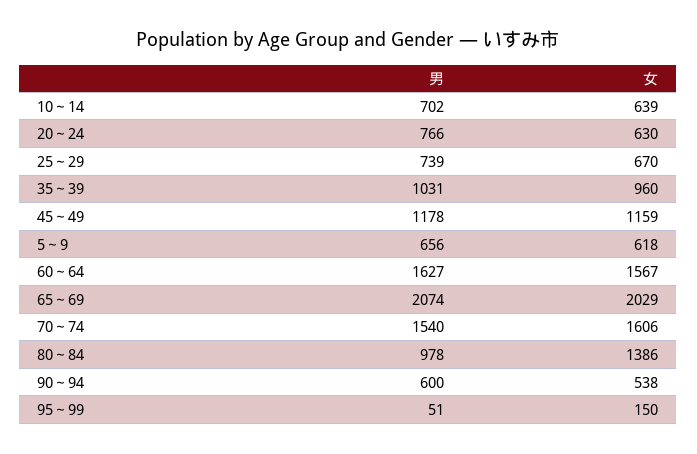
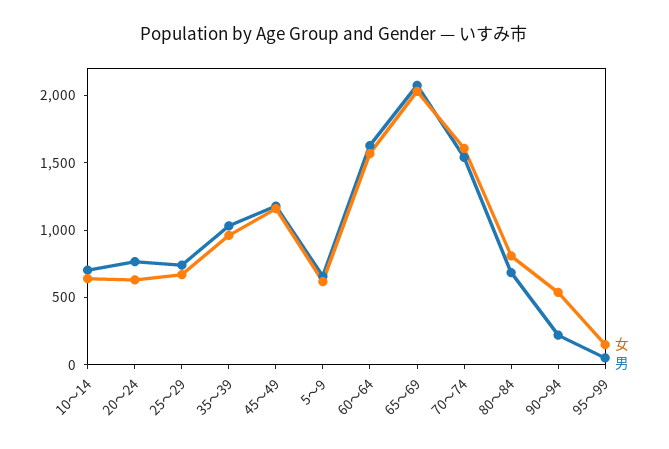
  {
    "男": {
      "10～14": 702,
      "20～24": 766,
      "25～29": 739,
      "35～39": 1031,
      "45～49": 1178,
      "5～9": 656,
      "60～64": 1627,
      "65～69": 2074,
      "70～74": 1540,
-     "80～84": 978,
+     "80～84": 700,
-     "90～94": 600,
+     "90～94": 200,
      "95～99": 51
    },
    "女": {
      "10～14": 639,
      "20～24": 630,
      "25～29": 670,
      "35～39": 960,
      "45～49": 1159,
      "5～9": 618,
      "60～64": 1567,
      "65～69": 2029,
      "70～74": 1606,
-     "80～84": 1386,
+     "80～84": 800,
      "90～94": 538,
      "95～99": 150
    }
  }

